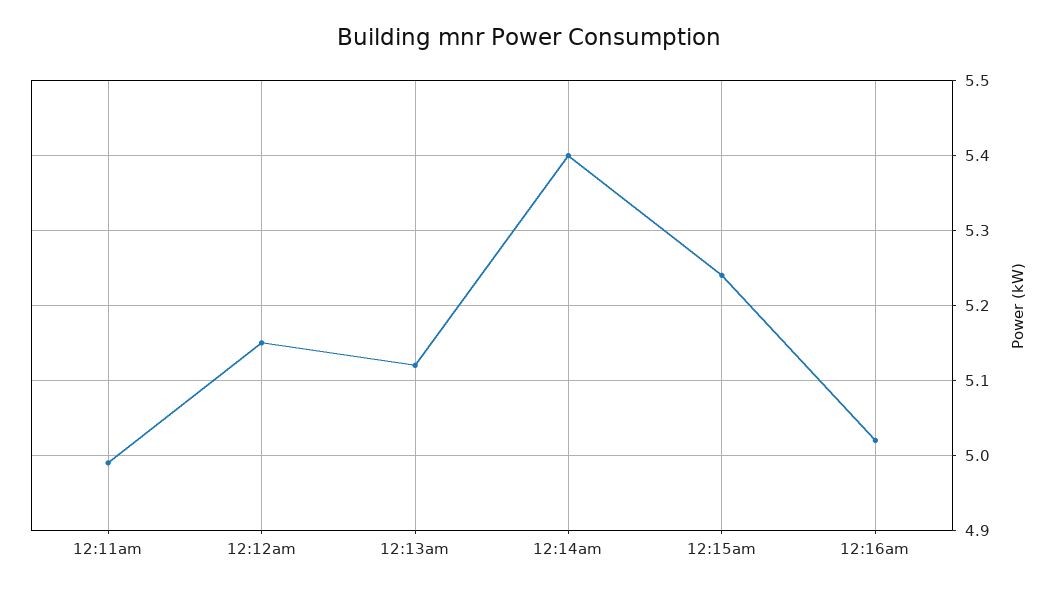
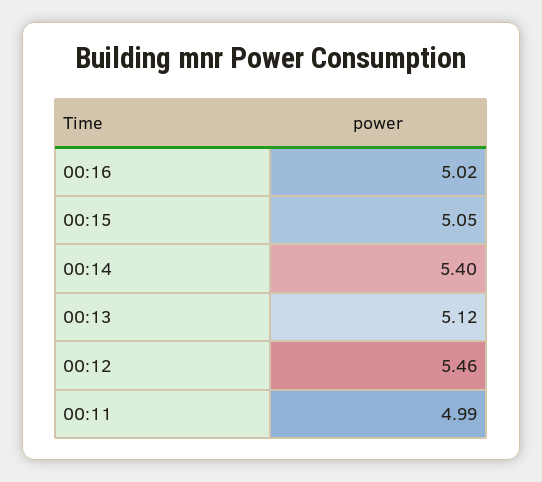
  {
    "12:11am": 4.99,
-   "12:12am": 5.15,
+   "12:12am": 5.46,
    "12:13am": 5.12,
    "12:14am": 5.4,
-   "12:15am": 5.24,
+   "12:15am": 5.05,
    "12:16am": 5.02
  }

